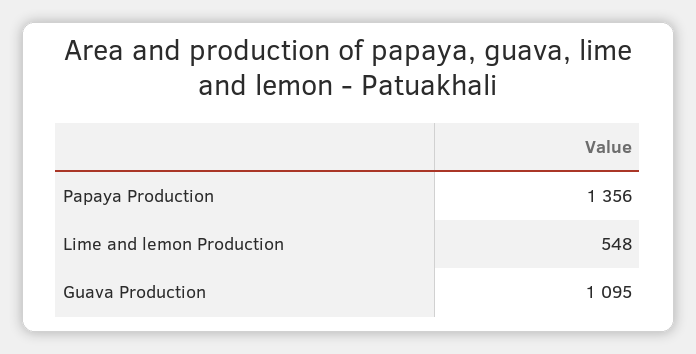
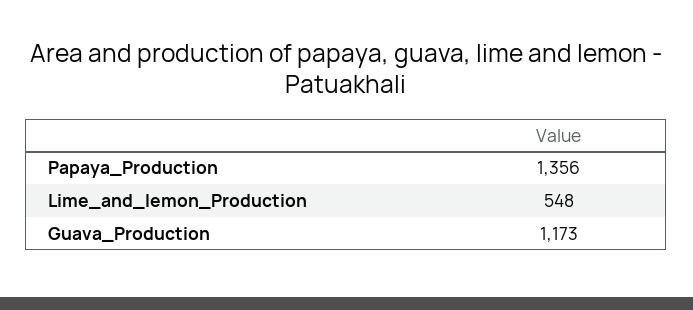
  {
    "Papaya Production": 1356,
    "Lime and lemon Production": 548,
-   "Guava Production": 1095
+   "Guava Production": 1173
  }

